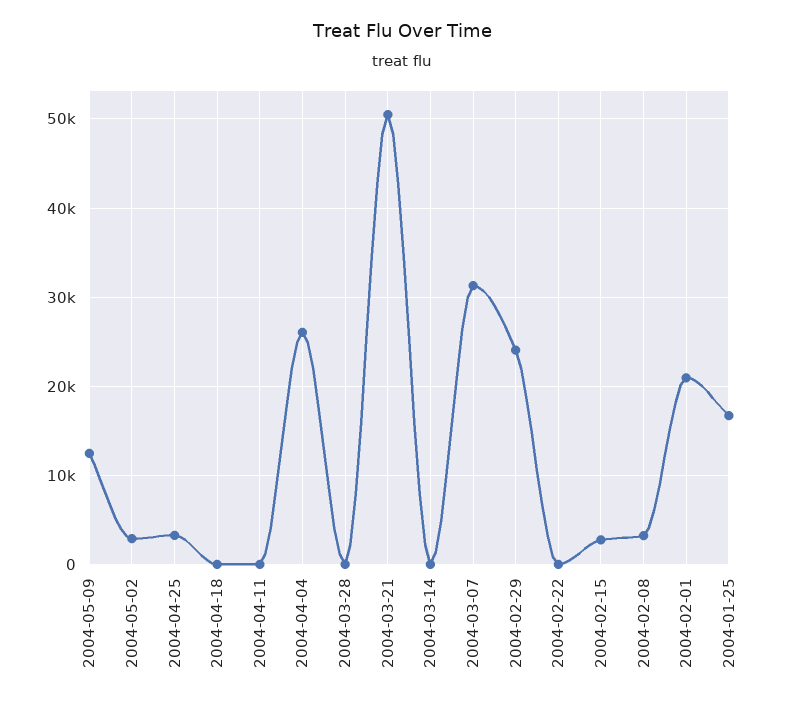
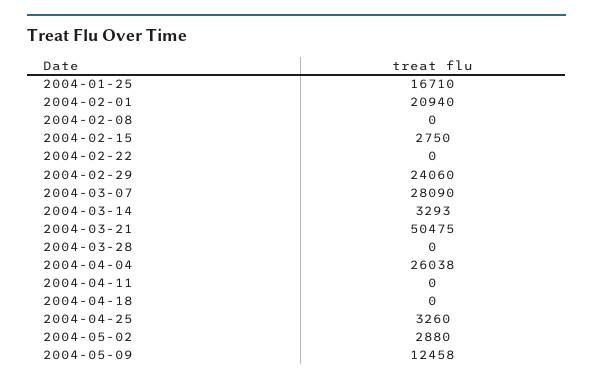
  {
    "2004-05-09": 12458,
    "2004-05-02": 2880,
    "2004-04-25": 3260,
    "2004-04-18": 0,
    "2004-04-11": 0,
    "2004-04-04": 26038,
    "2004-03-28": 0,
    "2004-03-21": 50475,
-   "2004-03-14": 0,
+   "2004-03-14": 3293,
-   "2004-03-07": 31000,
+   "2004-03-07": 28090,
    "2004-02-29": 24060,
    "2004-02-22": 0,
    "2004-02-15": 2750,
-   "2004-02-08": 3000,
+   "2004-02-08": 0,
    "2004-02-01": 20940,
    "2004-01-25": 16710
  }

